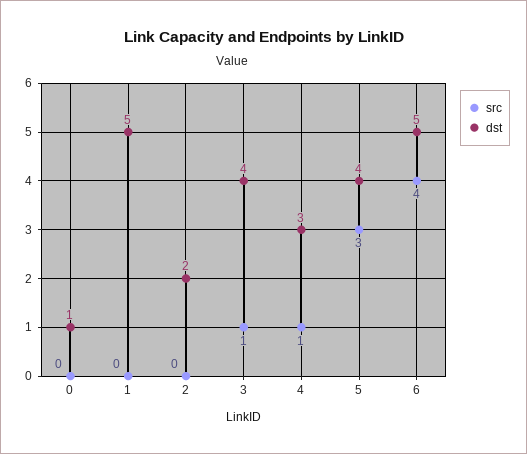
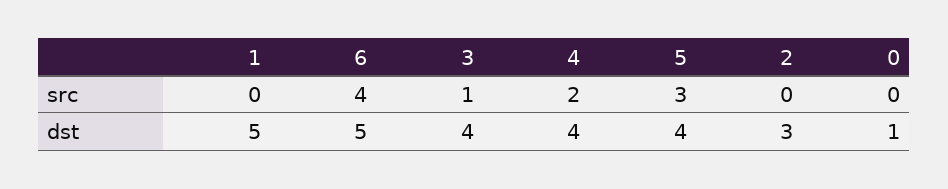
  {
    "src": {
      "0": 0,
      "1": 0,
      "2": 0,
      "3": 1,
-     "4": 1,
+     "4": 2,
      "5": 3,
      "6": 4
    },
    "dst": {
      "0": 1,
      "1": 5,
-     "2": 2,
+     "2": 3,
      "3": 4,
-     "4": 3,
+     "4": 4,
      "5": 4,
      "6": 5
    }
  }

